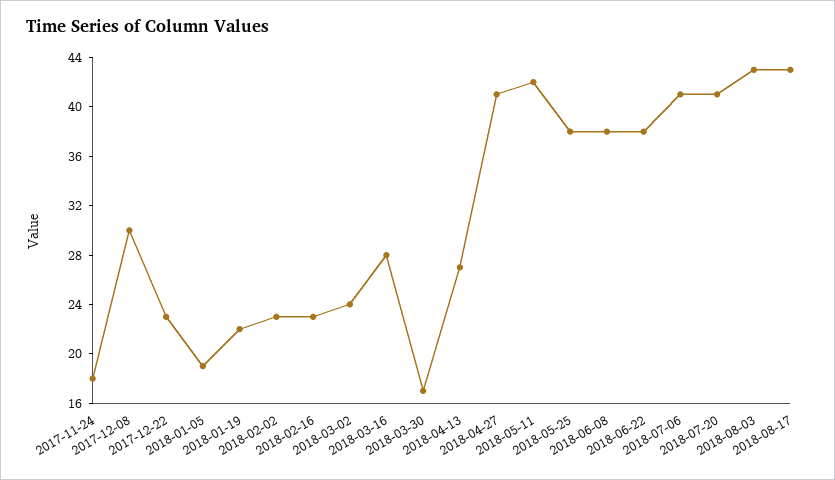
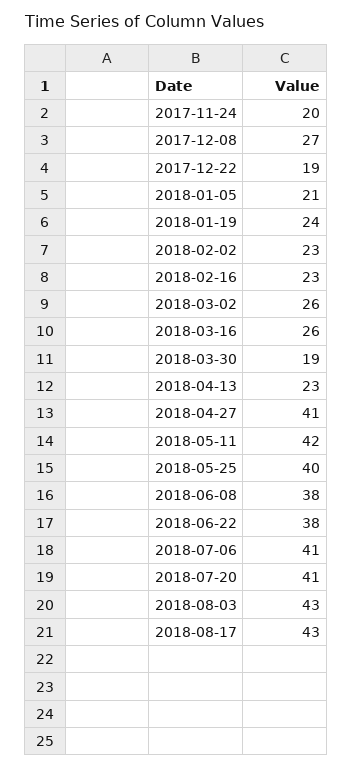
  {
-   "2017-11-24": 18,
+   "2017-11-24": 20,
-   "2017-12-08": 30,
+   "2017-12-08": 27,
-   "2017-12-22": 23,
+   "2017-12-22": 19,
-   "2018-01-05": 19,
+   "2018-01-05": 21,
-   "2018-01-19": 22,
+   "2018-01-19": 24,
    "2018-02-02": 23,
    "2018-02-16": 23,
-   "2018-03-02": 24,
+   "2018-03-02": 26,
-   "2018-03-16": 28,
+   "2018-03-16": 26,
-   "2018-03-30": 17,
+   "2018-03-30": 19,
-   "2018-04-13": 27,
+   "2018-04-13": 23,
    "2018-04-27": 41,
    "2018-05-11": 42,
-   "2018-05-25": 38,
+   "2018-05-25": 40,
    "2018-06-08": 38,
    "2018-06-22": 38,
    "2018-07-06": 41,
    "2018-07-20": 41,
    "2018-08-03": 43,
    "2018-08-17": 43
  }

